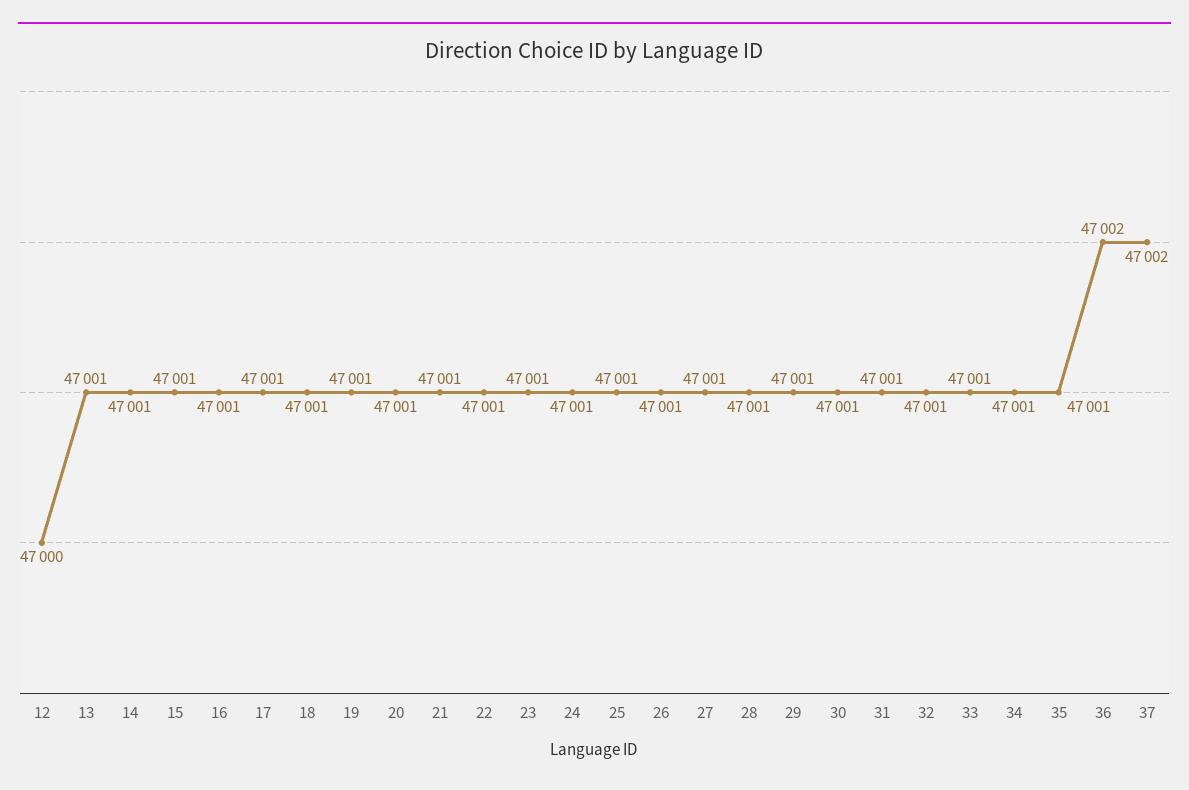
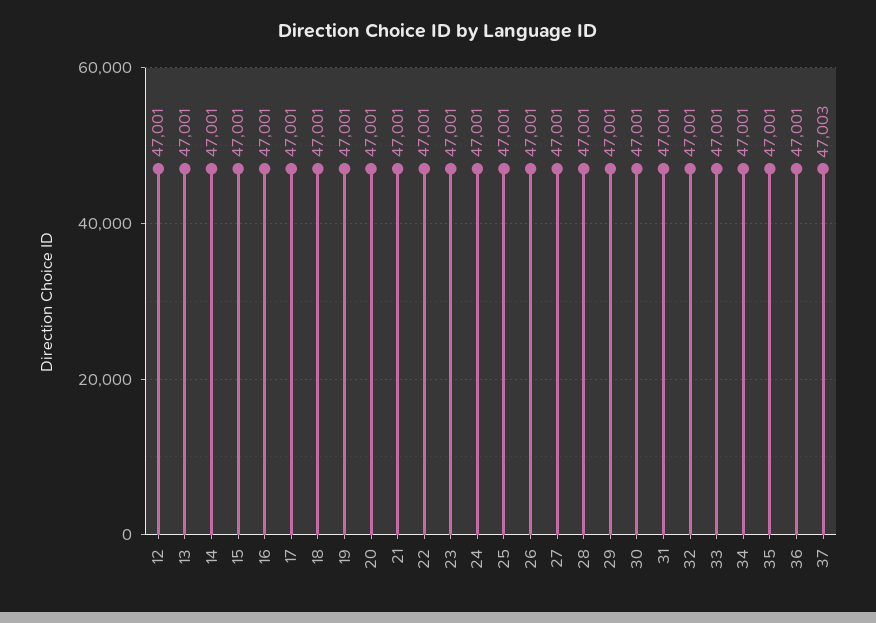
  {
-   "12": 47000,
+   "12": 47001,
    "13": 47001,
    "14": 47001,
    "15": 47001,
    "16": 47001,
    "17": 47001,
    "18": 47001,
    "19": 47001,
    "20": 47001,
    "21": 47001,
    "22": 47001,
    "23": 47001,
    "24": 47001,
    "25": 47001,
    "26": 47001,
    "27": 47001,
    "28": 47001,
    "29": 47001,
    "30": 47001,
    "31": 47001,
    "32": 47001,
    "33": 47001,
    "34": 47001,
    "35": 47001,
-   "36": 47002,
+   "36": 47001,
-   "37": 47002
+   "37": 47003
  }

